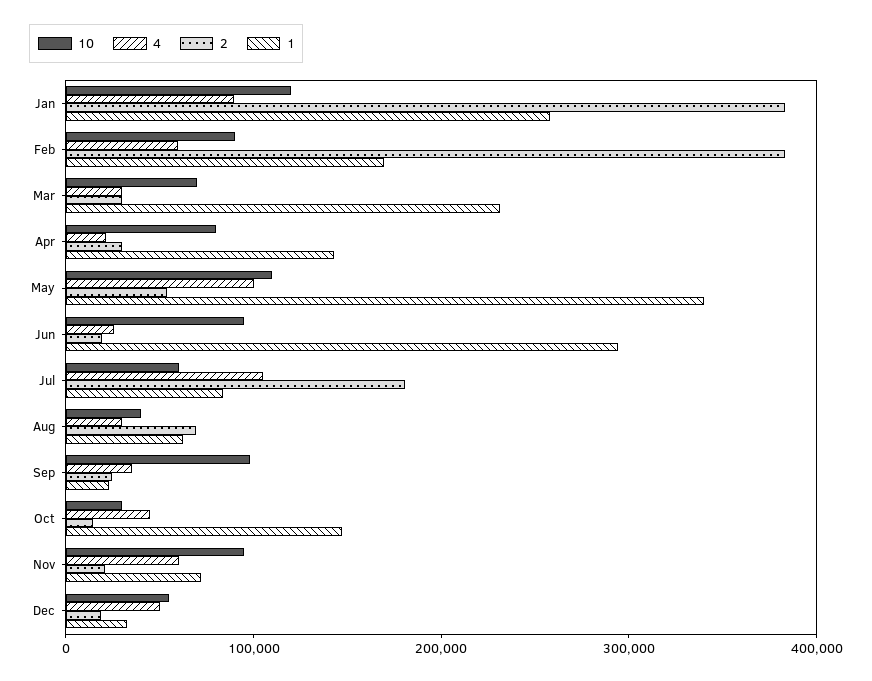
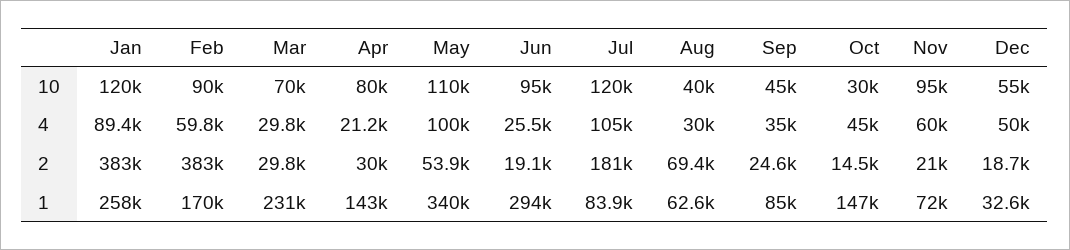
  {
    "10": {
      "Jan": 120000,
      "Feb": 90000,
      "Mar": 70000,
      "Apr": 80000,
      "May": 110000,
      "Jun": 95000,
-     "Jul": 60000,
+     "Jul": 120000,
      "Aug": 40000,
-     "Sep": 100000,
+     "Sep": 45000,
      "Oct": 30000,
      "Nov": 95000,
      "Dec": 55000
    },
    "4": {
      "Jan": 89400,
      "Feb": 59800,
      "Mar": 29800,
      "Apr": 21200,
      "May": 100000,
      "Jun": 25500,
      "Jul": 105000,
      "Aug": 30000,
      "Sep": 35000,
      "Oct": 45000,
      "Nov": 60000,
      "Dec": 50000
    },
    "2": {
      "Jan": 383000,
      "Feb": 383000,
      "Mar": 29800,
      "Apr": 30000,
      "May": 53900,
      "Jun": 19100,
      "Jul": 181000,
      "Aug": 69400,
      "Sep": 24600,
      "Oct": 14500,
      "Nov": 21000,
      "Dec": 18700
    },
    "1": {
      "Jan": 258000,
      "Feb": 170000,
      "Mar": 231000,
      "Apr": 143000,
      "May": 340000,
      "Jun": 294000,
      "Jul": 83900,
      "Aug": 62600,
-     "Sep": 20000,
+     "Sep": 85000,
      "Oct": 147000,
      "Nov": 72000,
      "Dec": 32600
    }
  }

